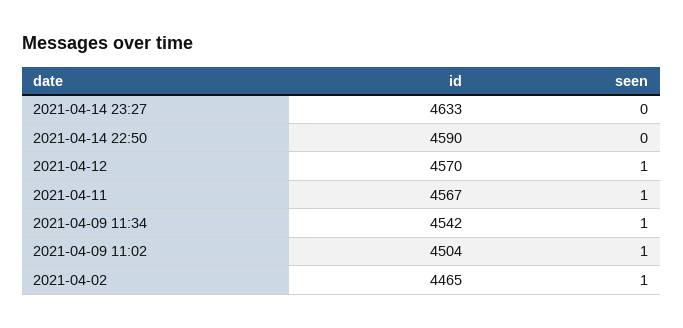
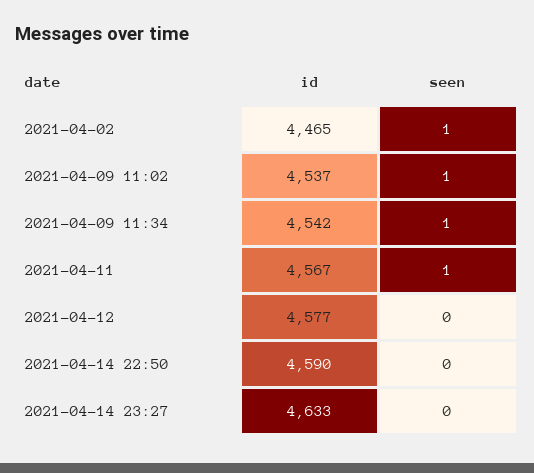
  {
    "id": {
      "2021-04-14 23:27": 4633,
      "2021-04-14 22:50": 4590,
-     "2021-04-12": 4570,
+     "2021-04-12": 4577,
      "2021-04-11": 4567,
      "2021-04-09 11:34": 4542,
-     "2021-04-09 11:02": 4504,
+     "2021-04-09 11:02": 4537,
      "2021-04-02": 4465
    },
    "seen": {
      "2021-04-14 23:27": 0,
      "2021-04-14 22:50": 0,
-     "2021-04-12": 1,
+     "2021-04-12": 0,
      "2021-04-11": 1,
      "2021-04-09 11:34": 1,
      "2021-04-09 11:02": 1,
      "2021-04-02": 1
    }
  }

